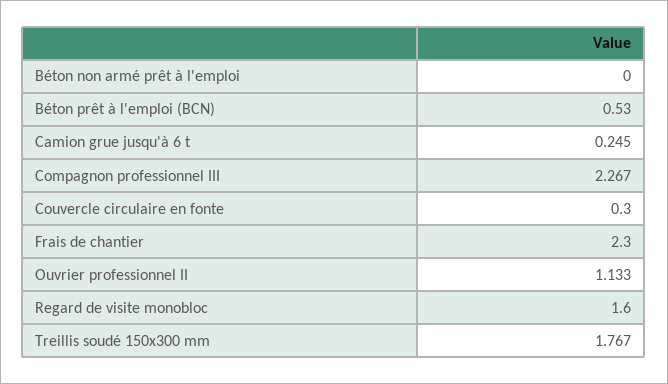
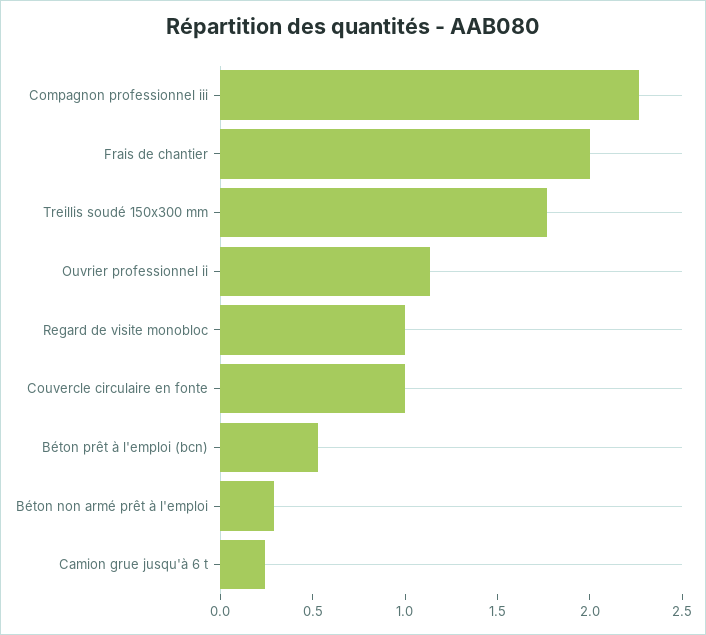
  {
-   "Béton non armé prêt à l'emploi": 0,
+   "Béton non armé prêt à l'emploi": 0.3,
    "Béton prêt à l'emploi (BCN)": 0.53,
    "Camion grue jusqu'à 6 t": 0.245,
    "Compagnon professionnel III": 2.267,
-   "Couvercle circulaire en fonte": 0.3,
+   "Couvercle circulaire en fonte": 1,
-   "Frais de chantier": 2.3,
+   "Frais de chantier": 2,
    "Ouvrier professionnel II": 1.133,
-   "Regard de visite monobloc": 1.6,
+   "Regard de visite monobloc": 1,
    "Treillis soudé 150x300 mm": 1.767
  }

